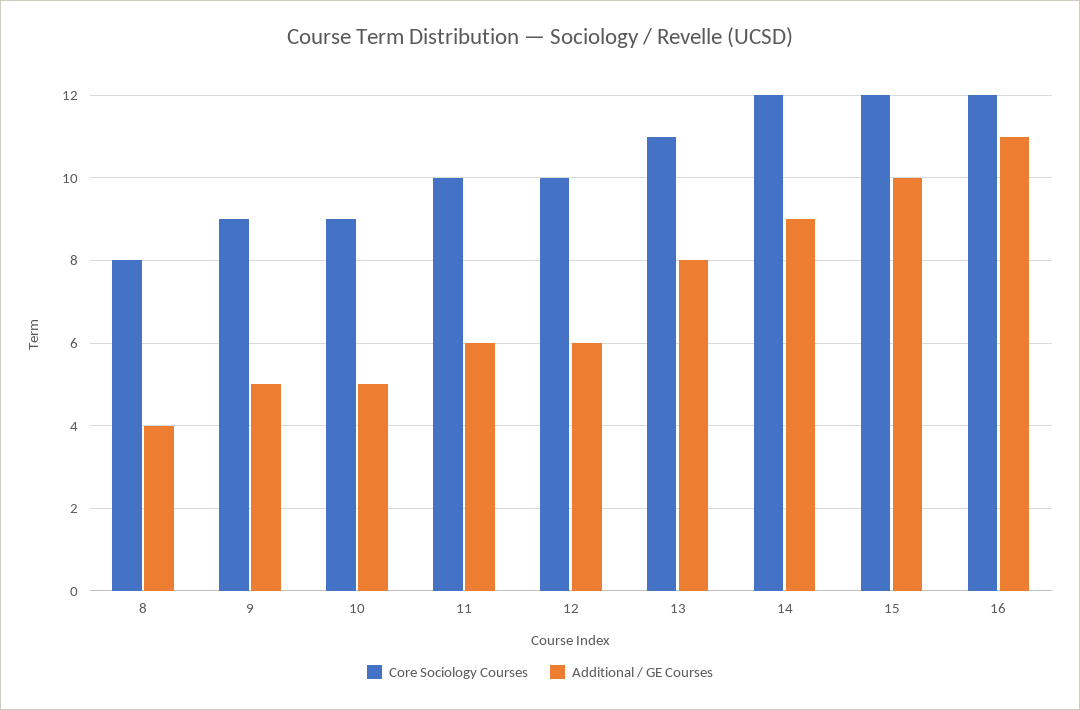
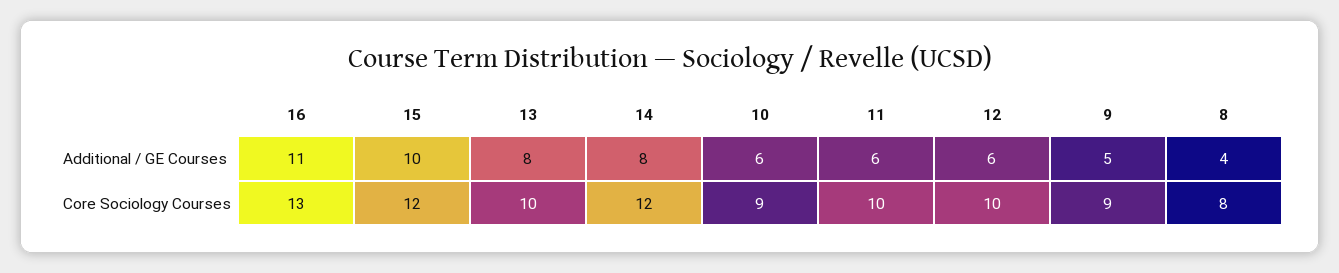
  {
    "Core Sociology Courses": {
      "8": 8,
      "9": 9,
      "10": 9,
      "11": 10,
      "12": 10,
-     "13": 11,
+     "13": 10,
      "14": 12,
      "15": 12,
-     "16": 12
+     "16": 13
    },
    "Additional / GE Courses": {
      "8": 4,
      "9": 5,
-     "10": 5,
+     "10": 6,
      "11": 6,
      "12": 6,
      "13": 8,
-     "14": 9,
+     "14": 8,
      "15": 10,
      "16": 11
    }
  }

